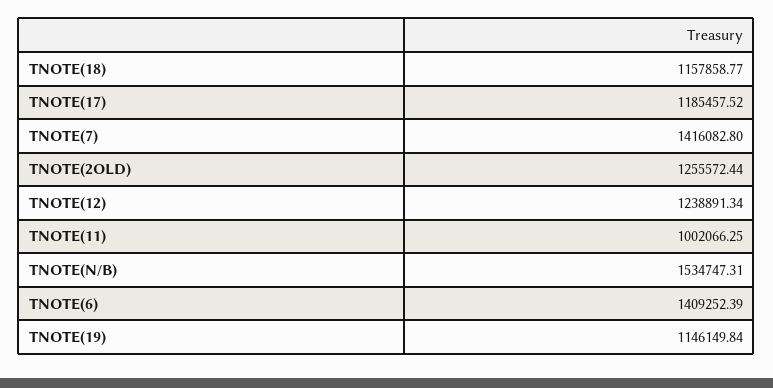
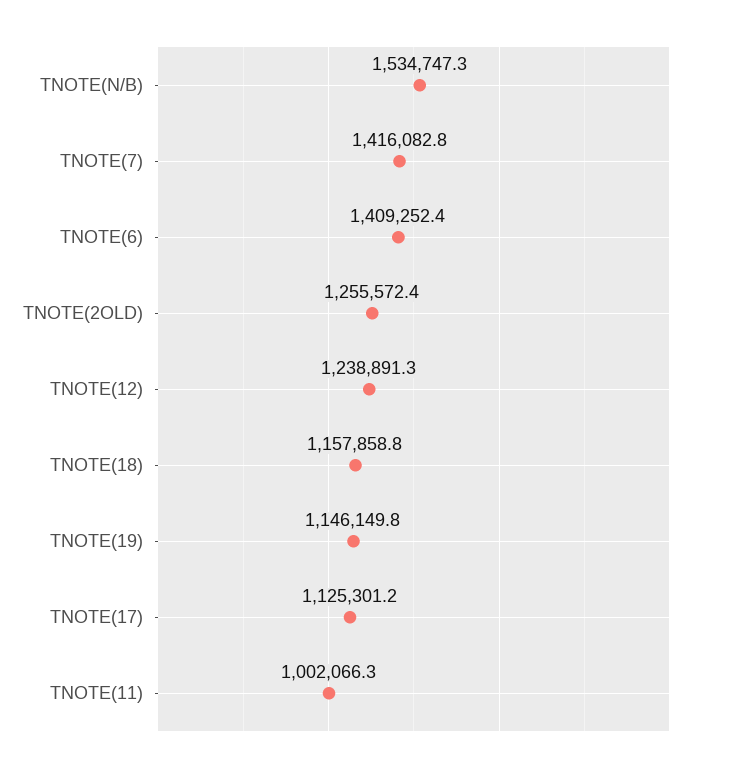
  {
    "TNOTE(18)": 1157858.77,
-   "TNOTE(17)": 1185457.52,
+   "TNOTE(17)": 1125301.2,
    "TNOTE(7)": 1416082.8,
    "TNOTE(2OLD)": 1255572.44,
    "TNOTE(12)": 1238891.34,
    "TNOTE(11)": 1002066.25,
    "TNOTE(N/B)": 1534747.31,
    "TNOTE(6)": 1409252.39,
    "TNOTE(19)": 1146149.84
  }

